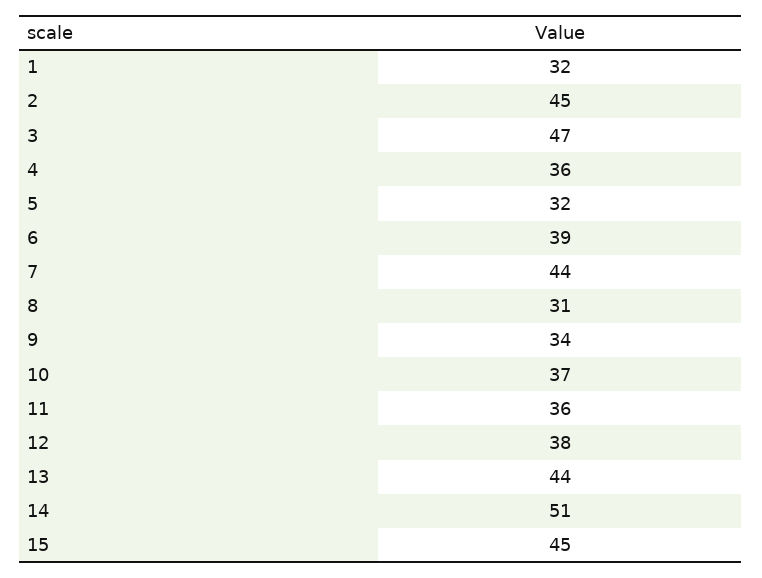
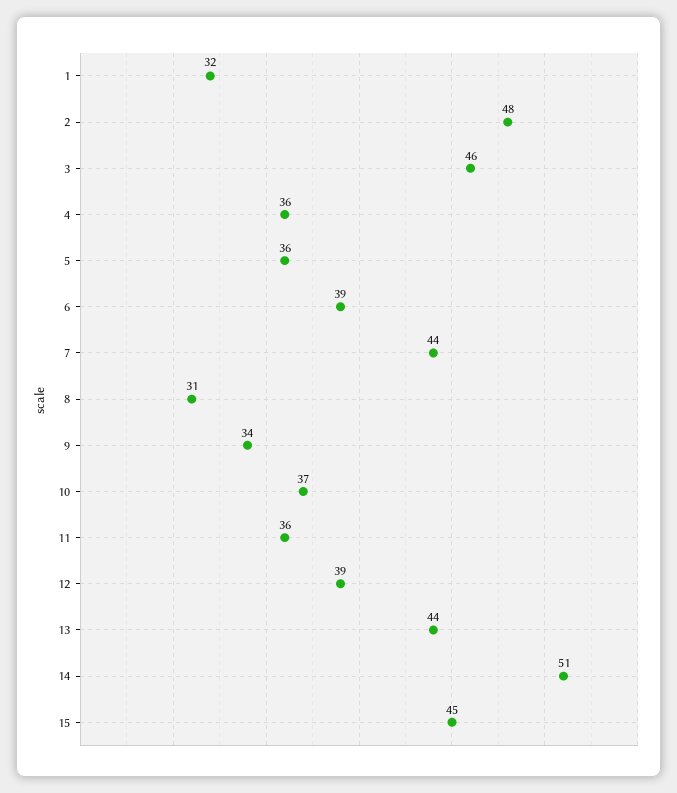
  {
    "1": 32,
-   "2": 45,
+   "2": 48,
-   "3": 47,
+   "3": 46,
    "4": 36,
-   "5": 32,
+   "5": 36,
    "6": 39,
    "7": 44,
    "8": 31,
    "9": 34,
    "10": 37,
    "11": 36,
-   "12": 38,
+   "12": 39,
    "13": 44,
    "14": 51,
    "15": 45
  }

